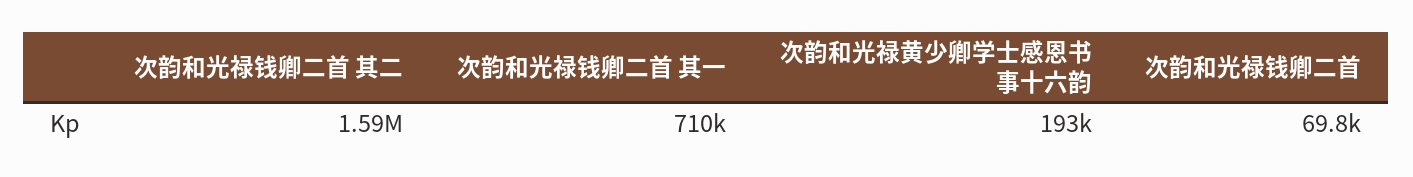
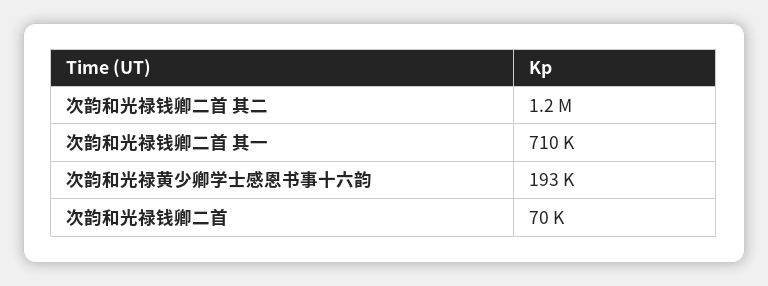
  {
-   "次韵和光禄钱卿二首 其二": 1590000,
+   "次韵和光禄钱卿二首 其二": 1200000,
    "次韵和光禄钱卿二首 其一": 710000,
    "次韵和光禄黄少卿学士感恩书事十六韵": 193000,
    "次韵和光禄钱卿二首": 69800
  }

